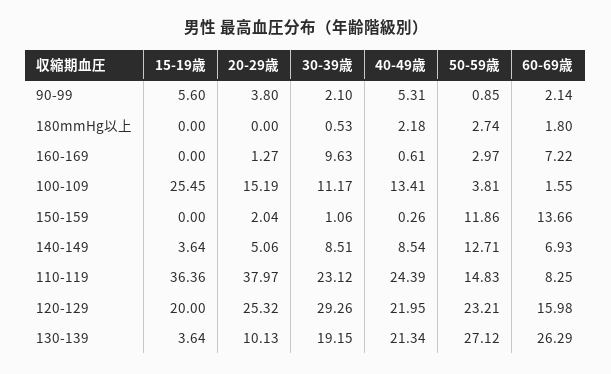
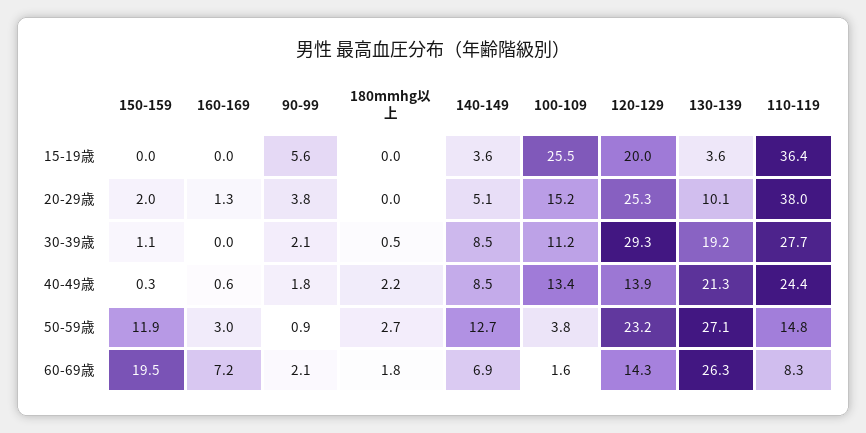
  {
    "15-19歳": {
      "90-99": 5.6,
      "180mmHg以上": 0,
      "160-169": 0,
      "100-109": 25.45,
      "150-159": 0,
      "140-149": 3.64,
      "110-119": 36.36,
      "120-129": 20,
      "130-139": 3.64
    },
    "20-29歳": {
      "90-99": 3.8,
      "180mmHg以上": 0,
      "160-169": 1.27,
      "100-109": 15.19,
      "150-159": 2.04,
      "140-149": 5.06,
      "110-119": 37.97,
      "120-129": 25.32,
      "130-139": 10.13
    },
    "30-39歳": {
      "90-99": 2.1,
      "180mmHg以上": 0.53,
-     "160-169": 9.63,
+     "160-169": 0,
      "100-109": 11.17,
      "150-159": 1.06,
      "140-149": 8.51,
-     "110-119": 23.12,
+     "110-119": 27.7,
      "120-129": 29.26,
      "130-139": 19.15
    },
    "40-49歳": {
-     "90-99": 5.31,
+     "90-99": 1.8,
      "180mmHg以上": 2.18,
      "160-169": 0.61,
      "100-109": 13.41,
      "150-159": 0.26,
      "140-149": 8.54,
      "110-119": 24.39,
-     "120-129": 21.95,
+     "120-129": 13.9,
      "130-139": 21.34
    },
    "50-59歳": {
      "90-99": 0.85,
      "180mmHg以上": 2.74,
      "160-169": 2.97,
      "100-109": 3.81,
      "150-159": 11.86,
      "140-149": 12.71,
      "110-119": 14.83,
      "120-129": 23.21,
      "130-139": 27.12
    },
    "60-69歳": {
      "90-99": 2.14,
      "180mmHg以上": 1.8,
      "160-169": 7.22,
      "100-109": 1.55,
-     "150-159": 13.66,
+     "150-159": 19.5,
      "140-149": 6.93,
      "110-119": 8.25,
-     "120-129": 15.98,
+     "120-129": 14.3,
      "130-139": 26.29
    }
  }

